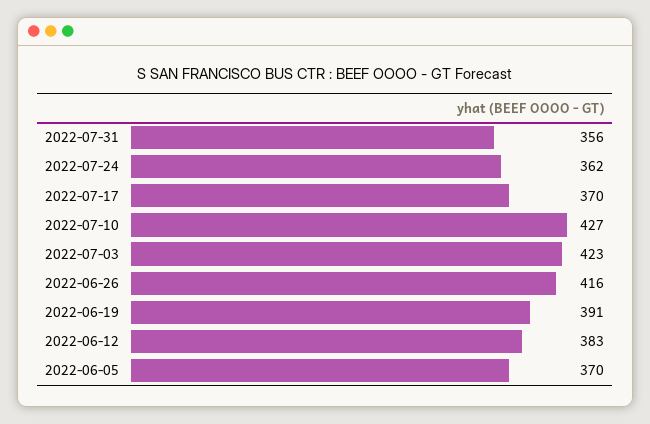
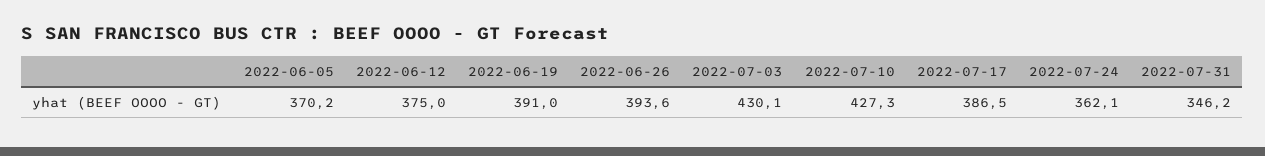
  {
-   "2022-07-31": 356,
+   "2022-07-31": 346.2,
    "2022-07-24": 362.1,
-   "2022-07-17": 370,
+   "2022-07-17": 386.5,
    "2022-07-10": 427.3,
-   "2022-07-03": 423,
+   "2022-07-03": 430.1,
-   "2022-06-26": 416,
+   "2022-06-26": 393.6,
    "2022-06-19": 391,
-   "2022-06-12": 383,
+   "2022-06-12": 375,
    "2022-06-05": 370.2
  }

